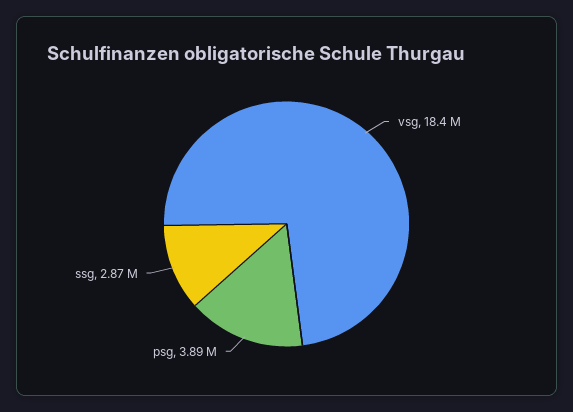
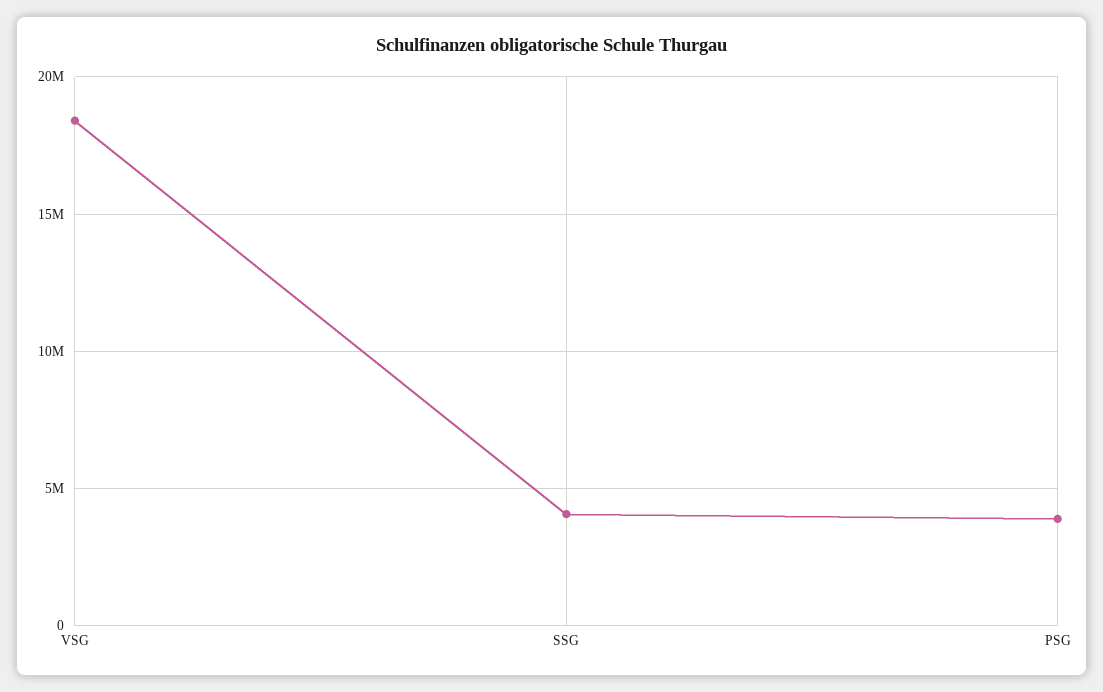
  {
    "vsg": 18400000,
    "psg": 3890000,
-   "ssg": 2870000
+   "ssg": 4000000
  }

